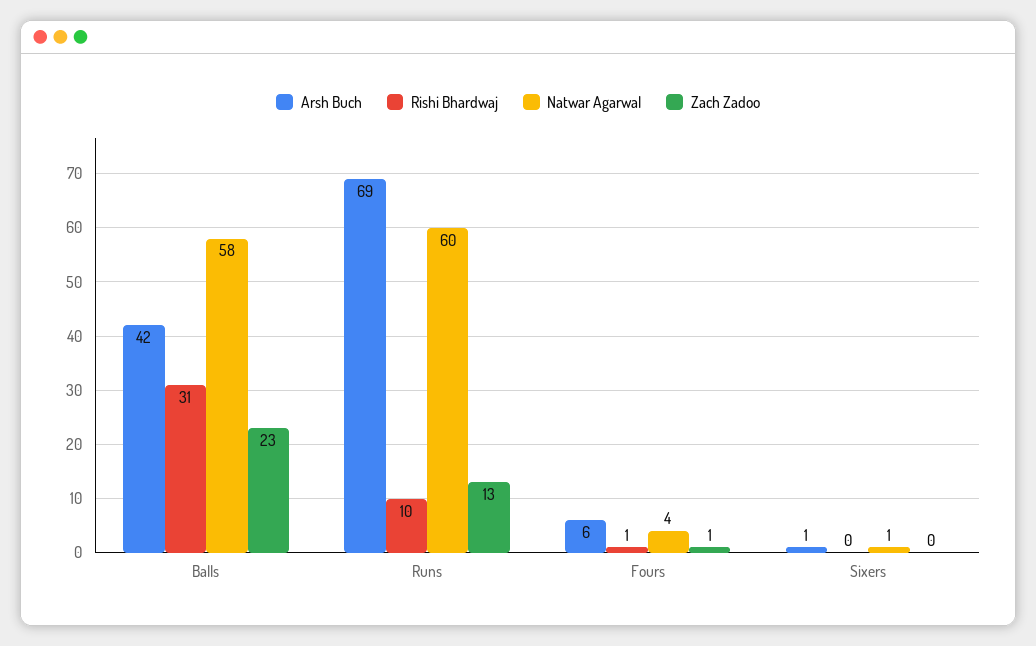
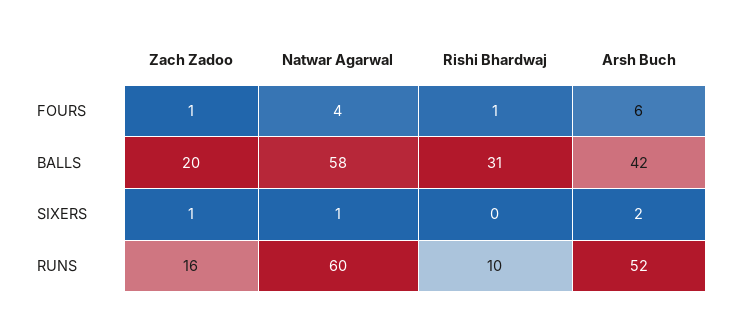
  {
    "Arsh Buch": {
      "Balls": 42,
-     "Runs": 69,
+     "Runs": 52,
      "Fours": 6,
-     "Sixers": 1
+     "Sixers": 2
    },
    "Rishi Bhardwaj": {
      "Balls": 31,
      "Runs": 10,
      "Fours": 1,
      "Sixers": 0
    },
    "Natwar Agarwal": {
      "Balls": 58,
      "Runs": 60,
      "Fours": 4,
      "Sixers": 1
    },
    "Zach Zadoo": {
-     "Balls": 23,
+     "Balls": 20,
-     "Runs": 13,
+     "Runs": 16,
      "Fours": 1,
-     "Sixers": 0
+     "Sixers": 1
    }
  }

